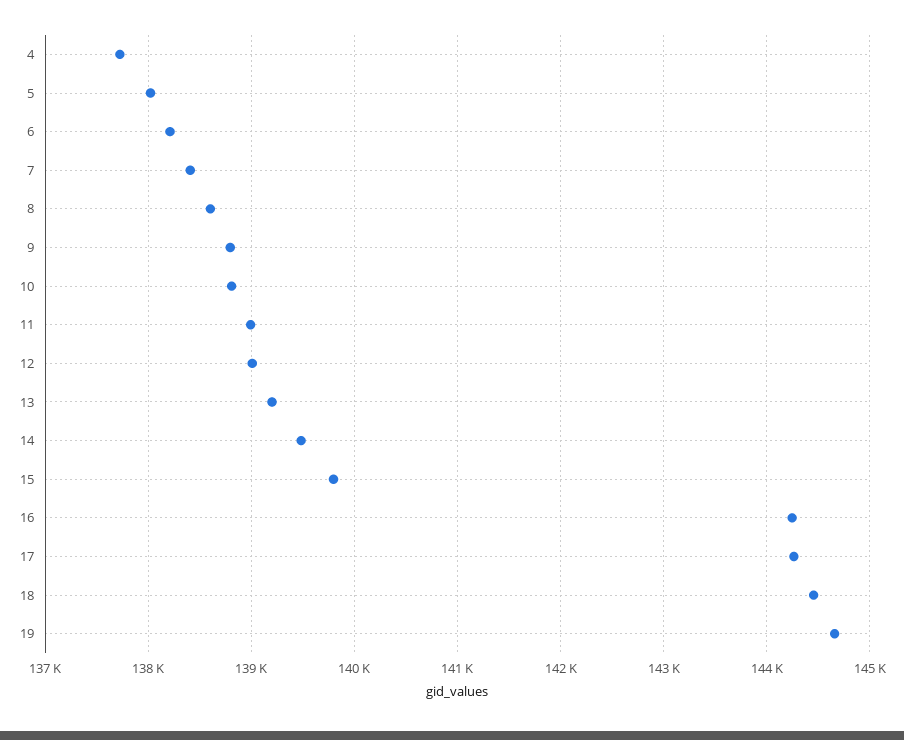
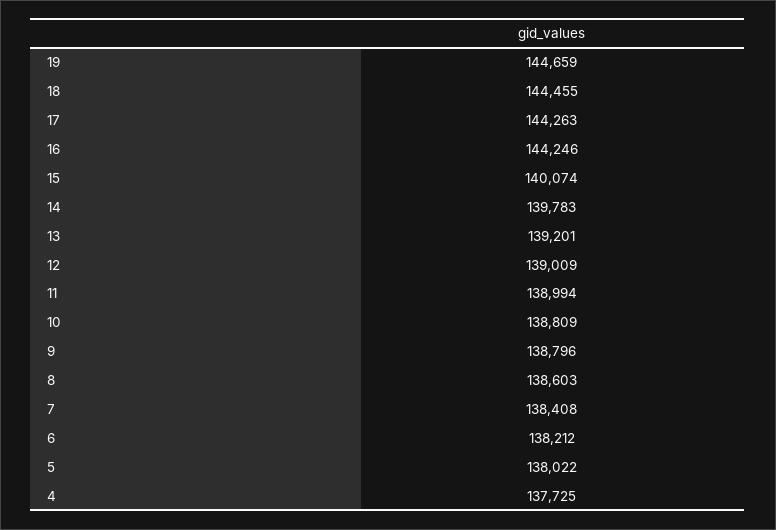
  {
    "4": 137725,
    "5": 138022,
    "6": 138212,
    "7": 138408,
    "8": 138603,
    "9": 138796,
    "10": 138809,
    "11": 138994,
    "12": 139009,
    "13": 139201,
-   "14": 139500,
+   "14": 139783,
-   "15": 139800,
+   "15": 140074,
    "16": 144246,
    "17": 144263,
    "18": 144455,
    "19": 144659
  }

